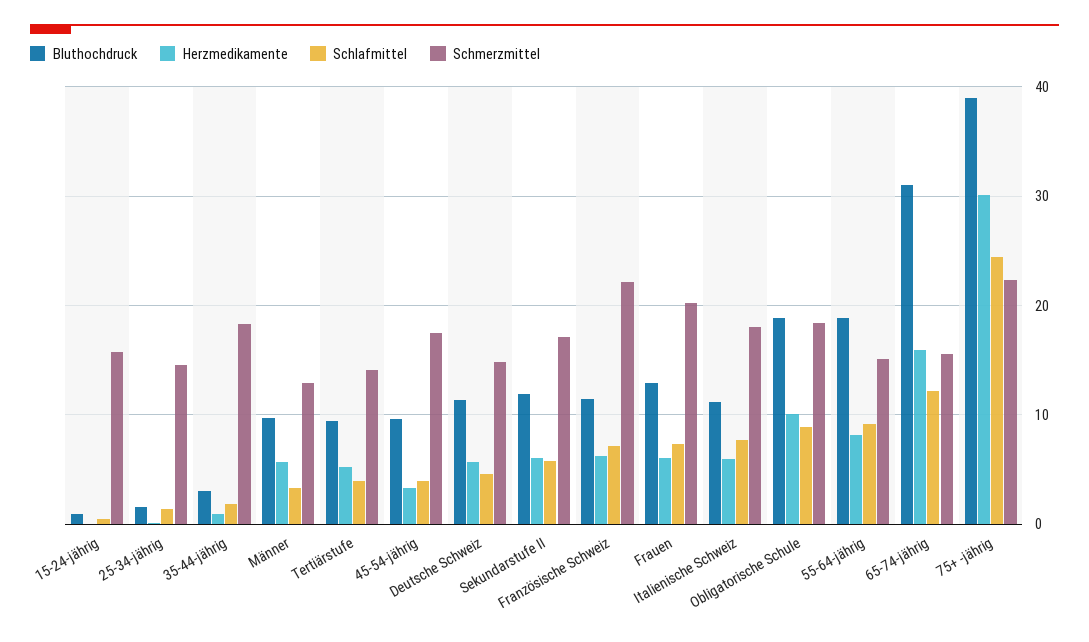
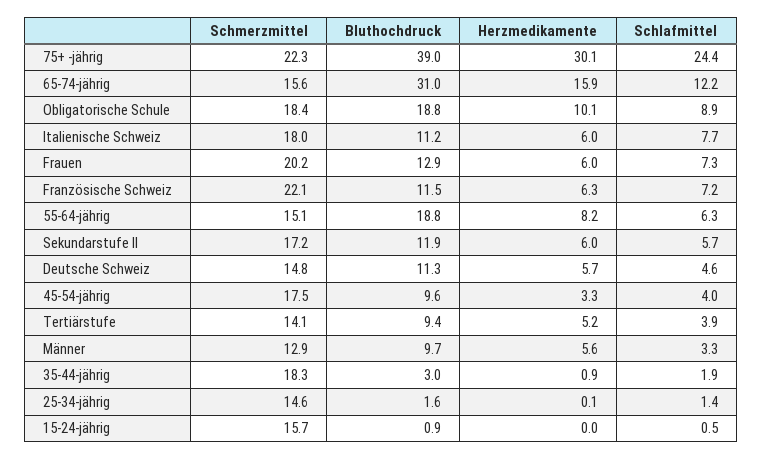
  {
    "Bluthochdruck": {
      "15-24-jährig": 0.9,
      "25-34-jährig": 1.6,
      "35-44-jährig": 3,
      "Männer": 9.7,
      "Tertiärstufe": 9.4,
      "45-54-jährig": 9.6,
      "Deutsche Schweiz": 11.3,
      "Sekundarstufe II": 11.9,
      "Französische Schweiz": 11.5,
      "Frauen": 12.9,
      "Italienische Schweiz": 11.2,
      "Obligatorische Schule": 18.8,
      "55-64-jährig": 18.8,
      "65-74-jährig": 31,
      "75+ -jährig": 39
    },
    "Herzmedikamente": {
      "15-24-jährig": 0,
      "25-34-jährig": 0.1,
      "35-44-jährig": 0.9,
      "Männer": 5.6,
      "Tertiärstufe": 5.2,
      "45-54-jährig": 3.3,
      "Deutsche Schweiz": 5.7,
      "Sekundarstufe II": 6,
      "Französische Schweiz": 6.3,
      "Frauen": 6,
      "Italienische Schweiz": 6,
      "Obligatorische Schule": 10.1,
      "55-64-jährig": 8.2,
      "65-74-jährig": 15.9,
      "75+ -jährig": 30.1
    },
    "Schlafmittel": {
      "15-24-jährig": 0.5,
      "25-34-jährig": 1.4,
      "35-44-jährig": 1.9,
      "Männer": 3.3,
      "Tertiärstufe": 3.9,
      "45-54-jährig": 4,
      "Deutsche Schweiz": 4.6,
      "Sekundarstufe II": 5.7,
      "Französische Schweiz": 7.2,
      "Frauen": 7.3,
      "Italienische Schweiz": 7.7,
      "Obligatorische Schule": 8.9,
-     "55-64-jährig": 9,
+     "55-64-jährig": 6.3,
      "65-74-jährig": 12.2,
      "75+ -jährig": 24.4
    },
    "Schmerzmittel": {
      "15-24-jährig": 15.7,
      "25-34-jährig": 14.6,
      "35-44-jährig": 18.3,
      "Männer": 12.9,
      "Tertiärstufe": 14.1,
      "45-54-jährig": 17.5,
      "Deutsche Schweiz": 14.8,
      "Sekundarstufe II": 17.2,
      "Französische Schweiz": 22.1,
      "Frauen": 20.2,
      "Italienische Schweiz": 18,
      "Obligatorische Schule": 18.4,
      "55-64-jährig": 15.1,
      "65-74-jährig": 15.6,
      "75+ -jährig": 22.3
    }
  }

